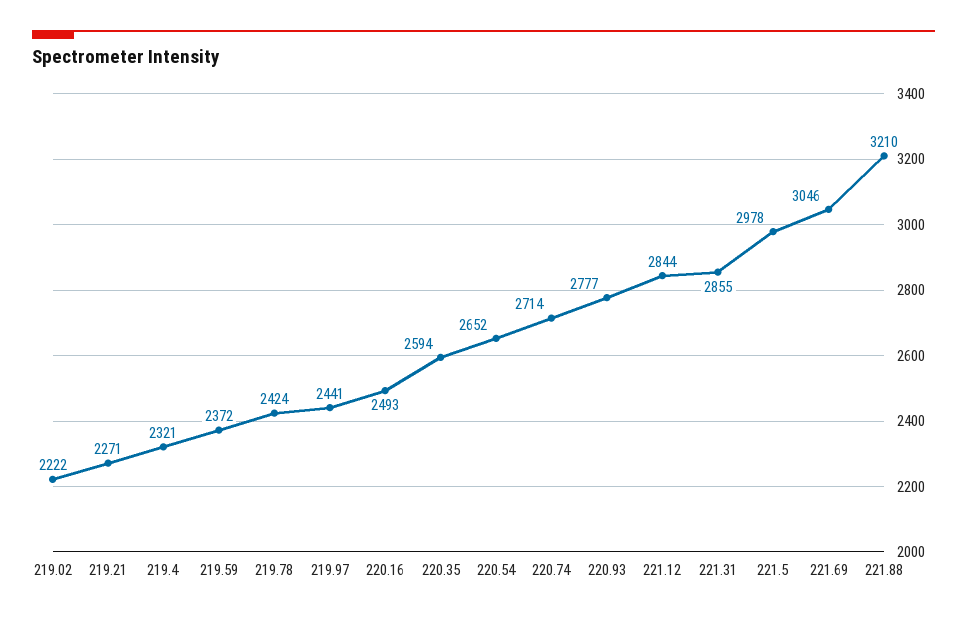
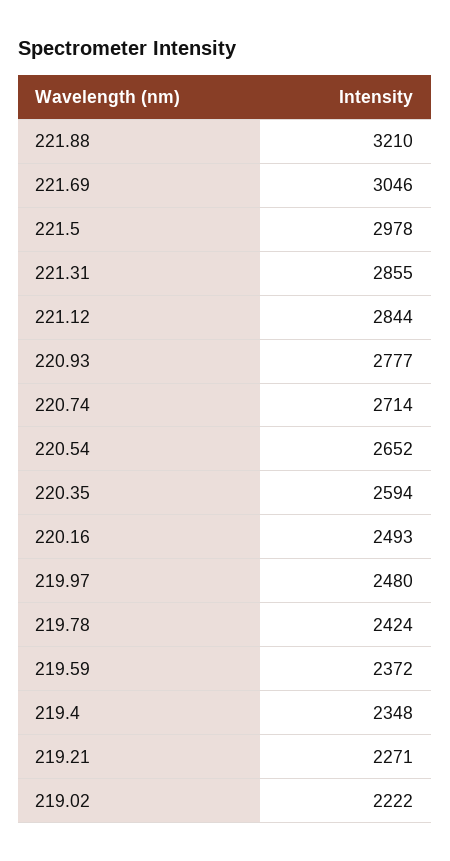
  {
    "219.02": 2222,
    "219.21": 2271,
-   "219.4": 2321,
+   "219.4": 2348,
    "219.59": 2372,
    "219.78": 2424,
-   "219.97": 2441,
+   "219.97": 2480,
    "220.16": 2493,
    "220.35": 2594,
    "220.54": 2652,
    "220.74": 2714,
    "220.93": 2777,
    "221.12": 2844,
    "221.31": 2855,
    "221.5": 2978,
    "221.69": 3046,
    "221.88": 3210
  }

